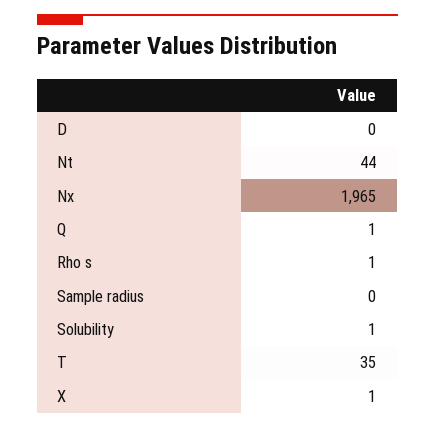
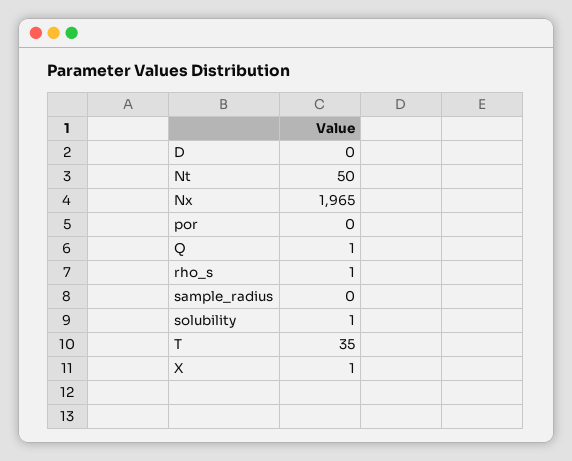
  {
    "D": 0,
-   "Nt": 44,
+   "Nt": 50,
    "Nx": 1965,
    "Q": 1,
    "Rho s": 1,
    "Sample radius": 0,
    "Solubility": 1,
    "T": 35,
-   "X": 1
+   "X": 1,
+   "por": 0
  }

